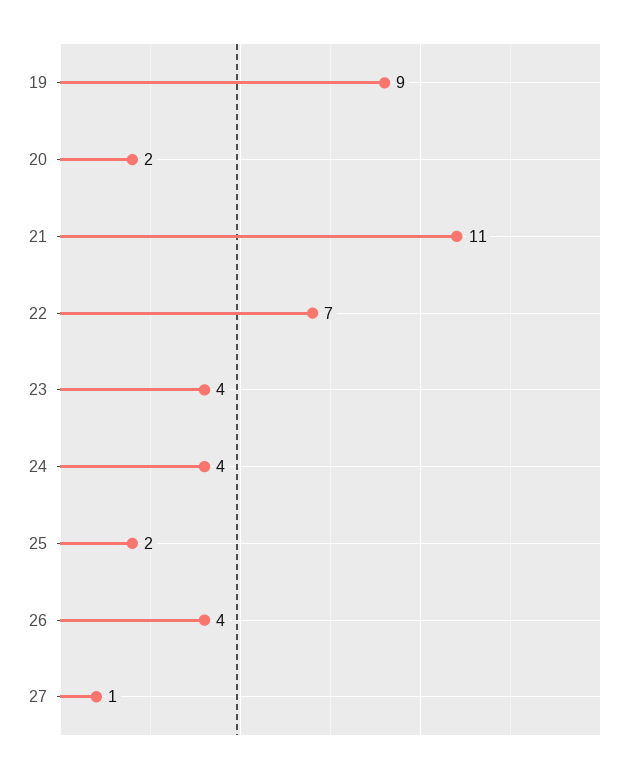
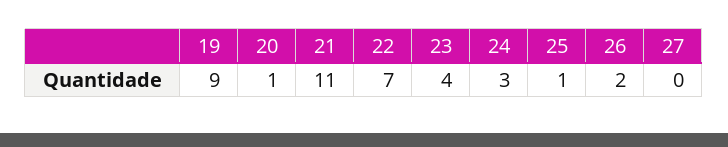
  {
    "19": 9,
-   "20": 2,
+   "20": 1,
    "21": 11,
    "22": 7,
    "23": 4,
-   "24": 4,
+   "24": 3,
-   "25": 2,
+   "25": 1,
-   "26": 4,
+   "26": 2,
-   "27": 1
+   "27": 0
  }

